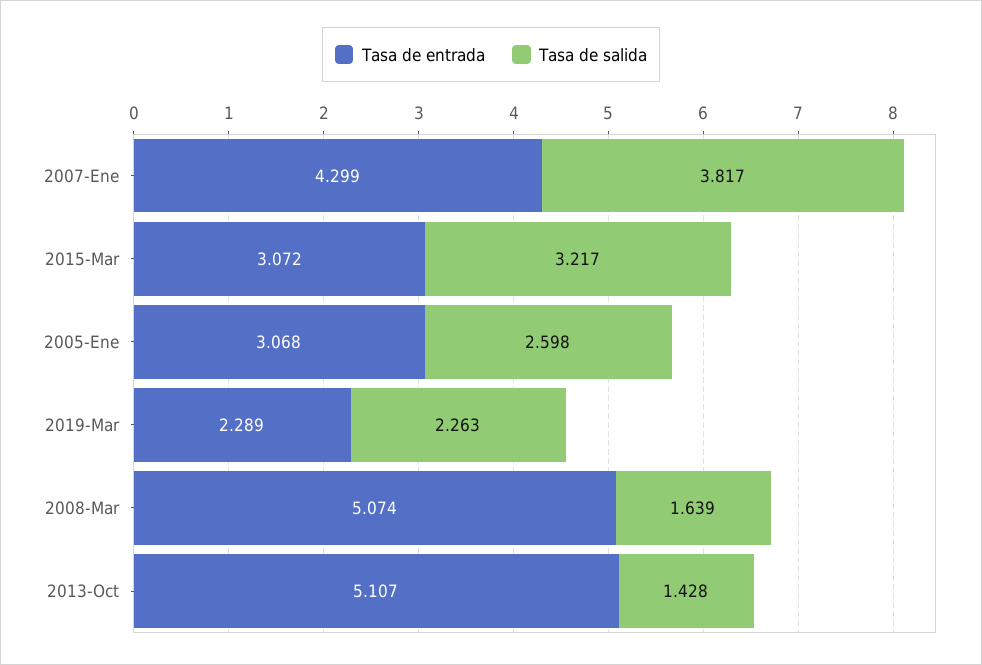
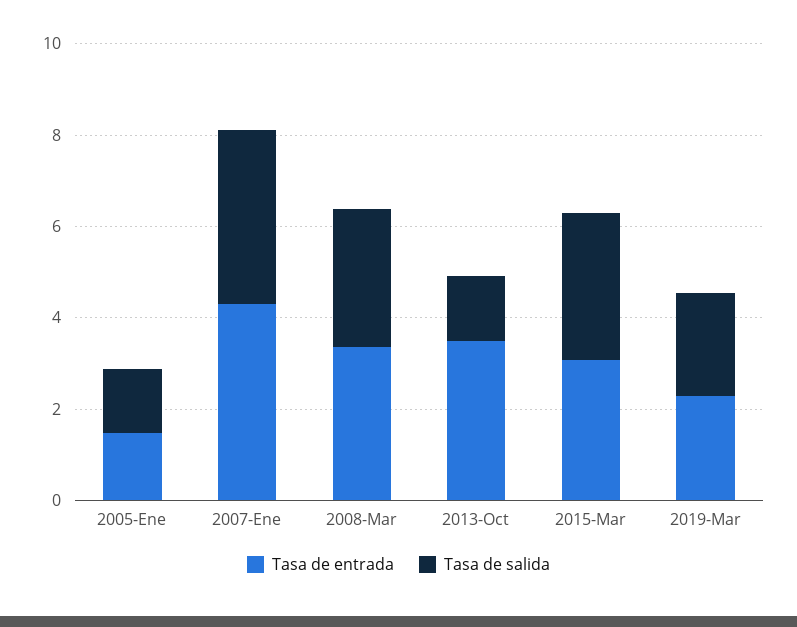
  {
    "Tasa de entrada": {
      "2007-Ene": 4.299,
      "2015-Mar": 3.072,
-     "2005-Ene": 3.068,
+     "2005-Ene": 1.5,
      "2019-Mar": 2.289,
-     "2008-Mar": 5.074,
+     "2008-Mar": 3.5,
-     "2013-Oct": 5.107
+     "2013-Oct": 3.5
    },
    "Tasa de salida": {
      "2007-Ene": 3.817,
      "2015-Mar": 3.217,
-     "2005-Ene": 2.598,
+     "2005-Ene": 1.5,
      "2019-Mar": 2.263,
-     "2008-Mar": 1.639,
+     "2008-Mar": 3,
      "2013-Oct": 1.428
    }
  }

